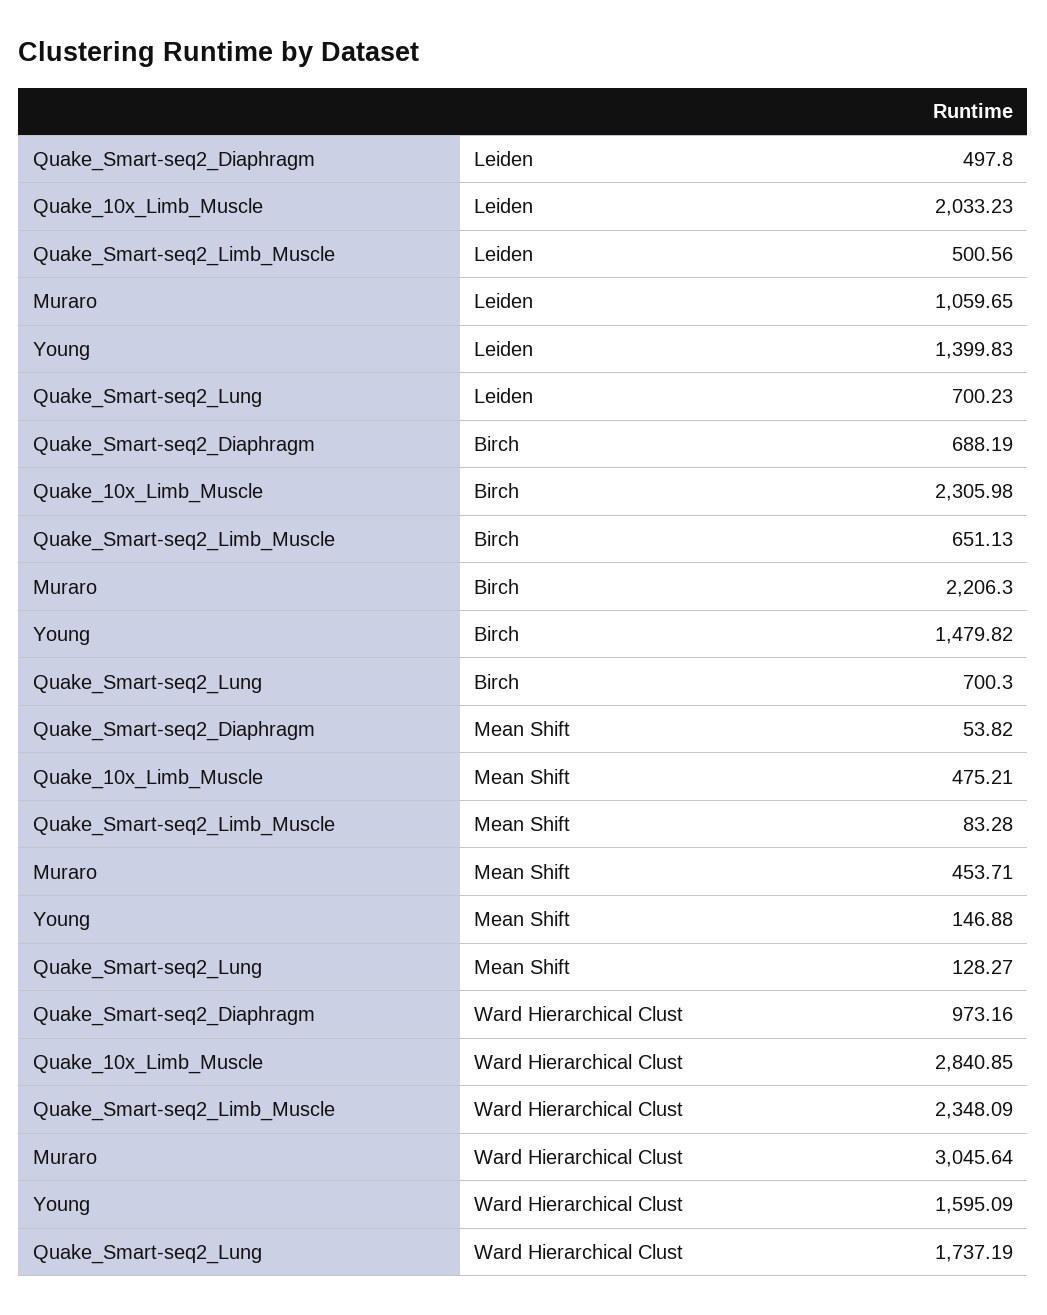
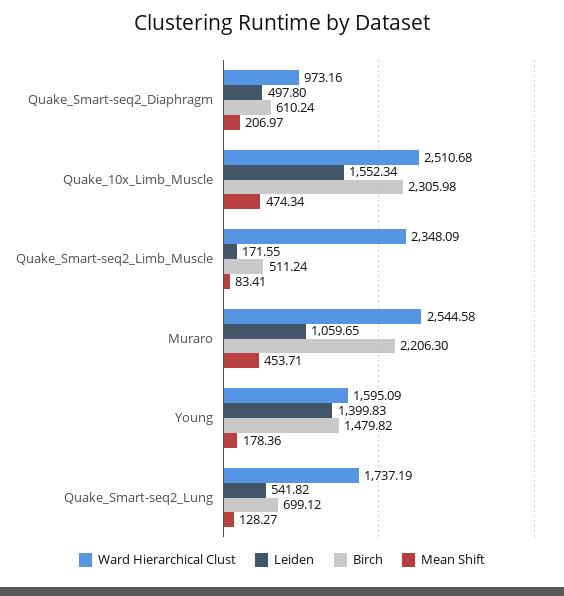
  {
    "Leiden": {
      "Quake_Smart-seq2_Diaphragm": 497.8,
-     "Quake_10x_Limb_Muscle": 2033.23,
+     "Quake_10x_Limb_Muscle": 1552.34,
-     "Quake_Smart-seq2_Limb_Muscle": 500.56,
+     "Quake_Smart-seq2_Limb_Muscle": 171.55,
      "Muraro": 1059.65,
      "Young": 1399.83,
-     "Quake_Smart-seq2_Lung": 700.23
+     "Quake_Smart-seq2_Lung": 541.82
    },
    "Birch": {
-     "Quake_Smart-seq2_Diaphragm": 688.19,
+     "Quake_Smart-seq2_Diaphragm": 610.24,
      "Quake_10x_Limb_Muscle": 2305.98,
-     "Quake_Smart-seq2_Limb_Muscle": 651.13,
+     "Quake_Smart-seq2_Limb_Muscle": 511.24,
      "Muraro": 2206.3,
      "Young": 1479.82,
-     "Quake_Smart-seq2_Lung": 700.3
+     "Quake_Smart-seq2_Lung": 699.12
    },
    "Mean Shift": {
-     "Quake_Smart-seq2_Diaphragm": 53.82,
+     "Quake_Smart-seq2_Diaphragm": 206.97,
-     "Quake_10x_Limb_Muscle": 475.21,
+     "Quake_10x_Limb_Muscle": 474.34,
-     "Quake_Smart-seq2_Limb_Muscle": 83.28,
+     "Quake_Smart-seq2_Limb_Muscle": 83.41,
      "Muraro": 453.71,
-     "Young": 146.88,
+     "Young": 178.36,
      "Quake_Smart-seq2_Lung": 128.27
    },
    "Ward Hierarchical Clust": {
      "Quake_Smart-seq2_Diaphragm": 973.16,
-     "Quake_10x_Limb_Muscle": 2840.85,
+     "Quake_10x_Limb_Muscle": 2510.68,
      "Quake_Smart-seq2_Limb_Muscle": 2348.09,
-     "Muraro": 3045.64,
+     "Muraro": 2544.58,
      "Young": 1595.09,
      "Quake_Smart-seq2_Lung": 1737.19
    }
  }

